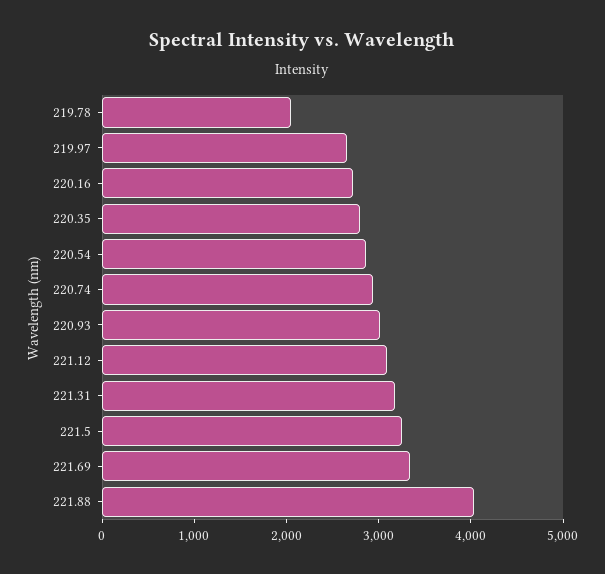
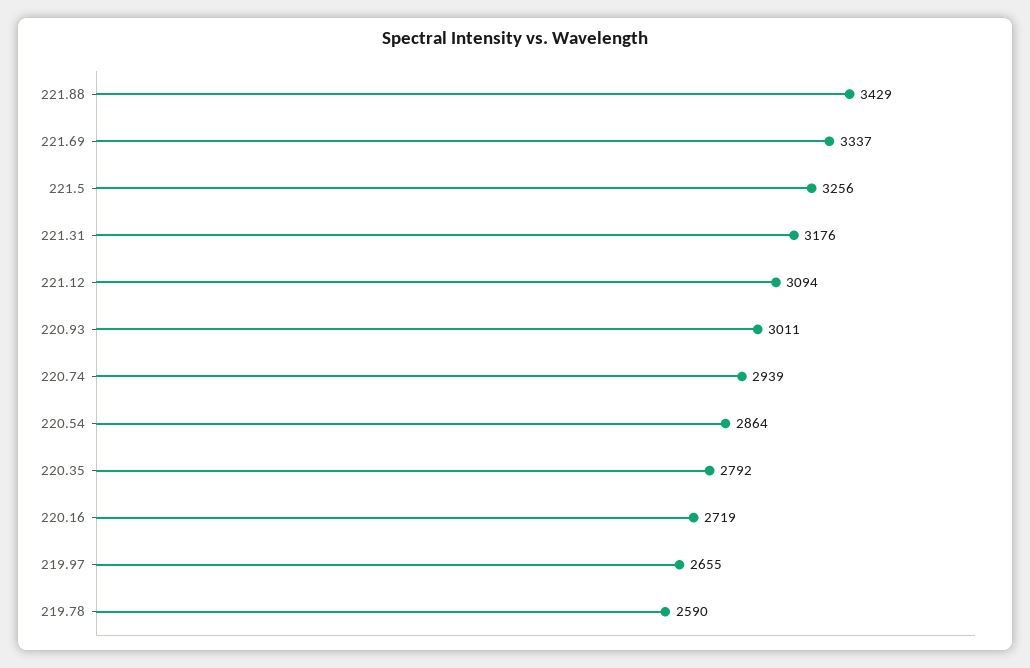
  {
-   "219.78": 2000,
+   "219.78": 2590,
    "219.97": 2655,
    "220.16": 2719,
    "220.35": 2792,
    "220.54": 2864,
    "220.74": 2939,
    "220.93": 3011,
    "221.12": 3094,
    "221.31": 3176,
    "221.5": 3256,
    "221.69": 3337,
-   "221.88": 4000
+   "221.88": 3429
  }

